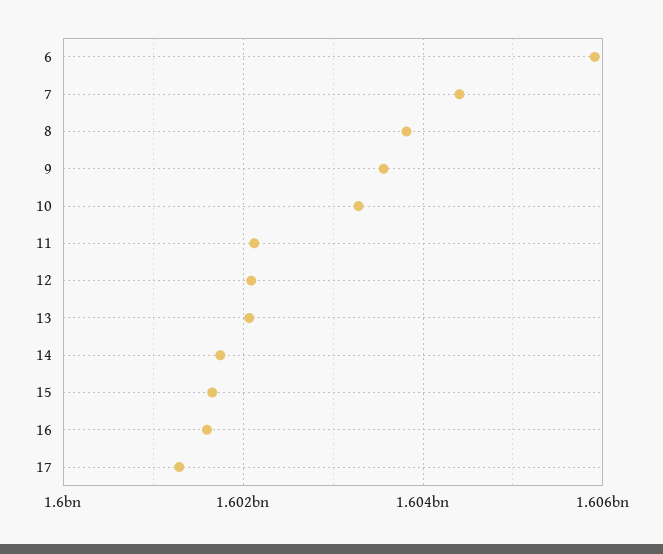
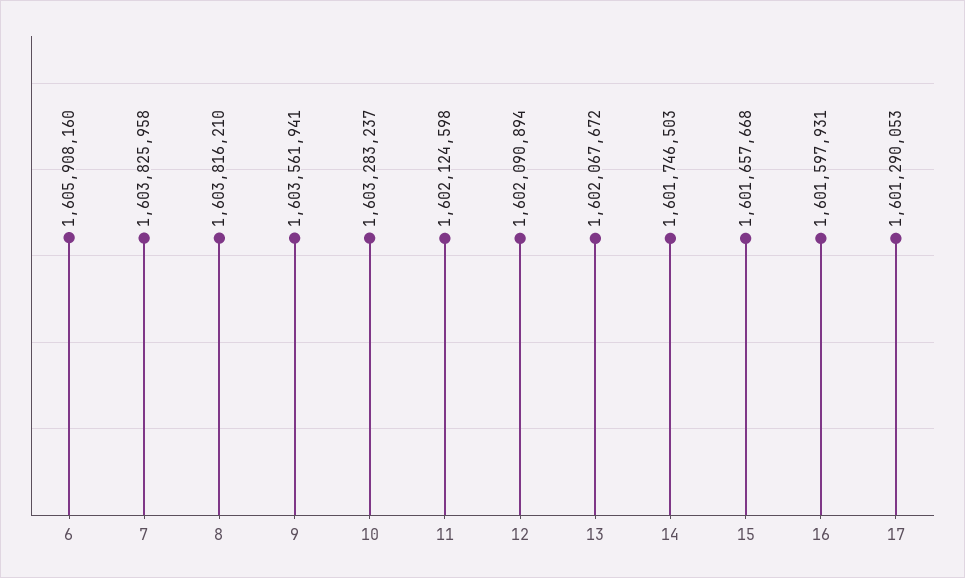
  {
    "6": 1605908160,
-   "7": 1604400000,
+   "7": 1603825958,
    "8": 1603816210,
    "9": 1603561941,
    "10": 1603283237,
    "11": 1602124598,
    "12": 1602090894,
    "13": 1602067672,
    "14": 1601746503,
    "15": 1601657668,
    "16": 1601597931,
    "17": 1601290053
  }

